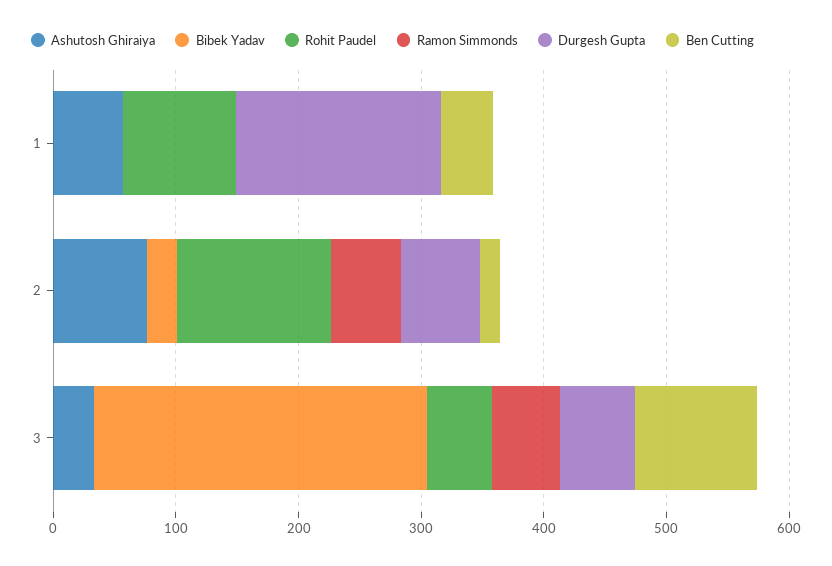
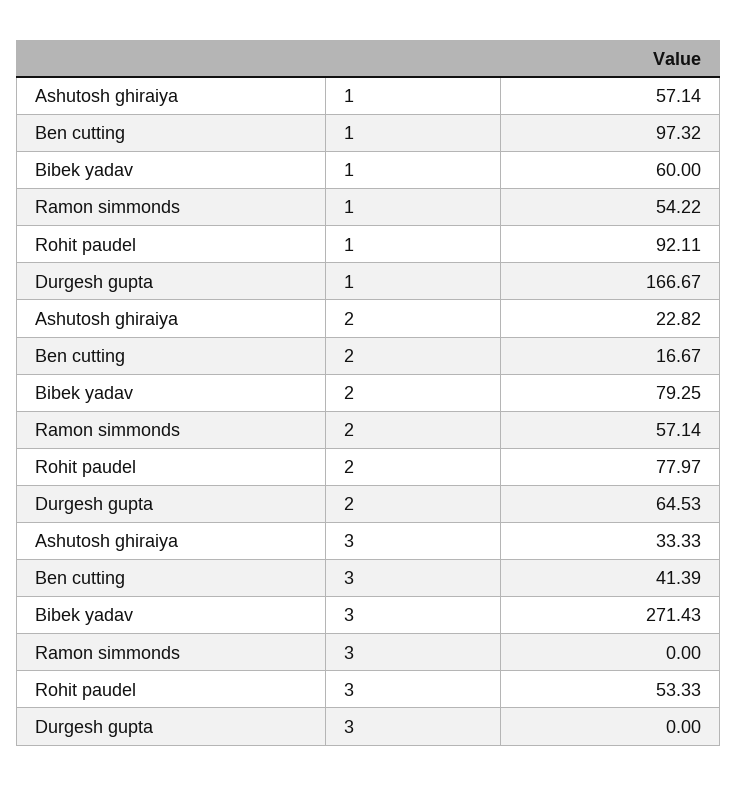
  {
    "Ashutosh Ghiraiya": {
      "1": 57.14,
-     "2": 80,
+     "2": 22.82,
      "3": 33.33
    },
    "Bibek Yadav": {
-     "1": 0,
+     "1": 60,
-     "2": 20,
+     "2": 79.25,
      "3": 271.43
    },
    "Rohit Paudel": {
      "1": 92.11,
-     "2": 120,
+     "2": 77.97,
      "3": 53.33
    },
    "Ramon Simmonds": {
-     "1": 0,
+     "1": 54.22,
      "2": 57.14,
-     "3": 60
+     "3": 0
    },
    "Durgesh Gupta": {
      "1": 166.67,
      "2": 64.53,
-     "3": 60
+     "3": 0
    },
    "Ben Cutting": {
-     "1": 40,
+     "1": 97.32,
      "2": 16.67,
-     "3": 100
+     "3": 41.39
    }
  }

